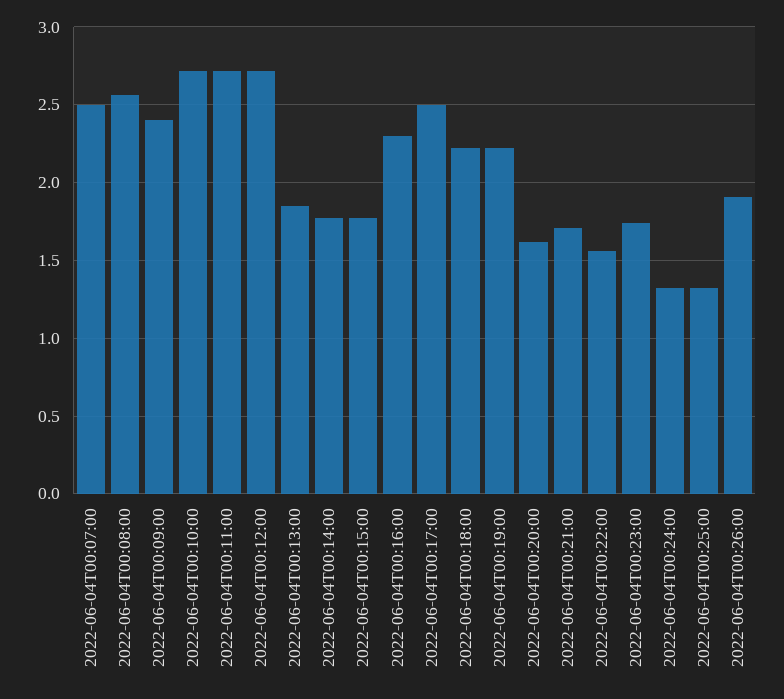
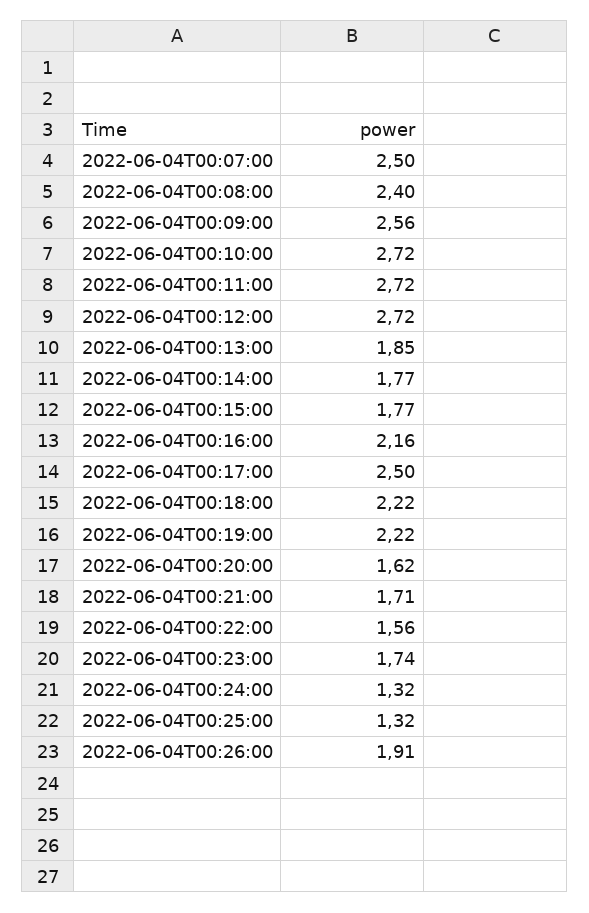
  {
    "2022-06-04T00:07:00": 2.5,
-   "2022-06-04T00:08:00": 2.55,
+   "2022-06-04T00:08:00": 2.4,
-   "2022-06-04T00:09:00": 2.4,
+   "2022-06-04T00:09:00": 2.56,
    "2022-06-04T00:10:00": 2.72,
    "2022-06-04T00:11:00": 2.72,
    "2022-06-04T00:12:00": 2.72,
    "2022-06-04T00:13:00": 1.85,
    "2022-06-04T00:14:00": 1.77,
    "2022-06-04T00:15:00": 1.77,
-   "2022-06-04T00:16:00": 2.3,
+   "2022-06-04T00:16:00": 2.16,
    "2022-06-04T00:17:00": 2.5,
    "2022-06-04T00:18:00": 2.22,
    "2022-06-04T00:19:00": 2.22,
    "2022-06-04T00:20:00": 1.62,
    "2022-06-04T00:21:00": 1.71,
    "2022-06-04T00:22:00": 1.56,
    "2022-06-04T00:23:00": 1.74,
    "2022-06-04T00:24:00": 1.32,
    "2022-06-04T00:25:00": 1.32,
    "2022-06-04T00:26:00": 1.91
  }

